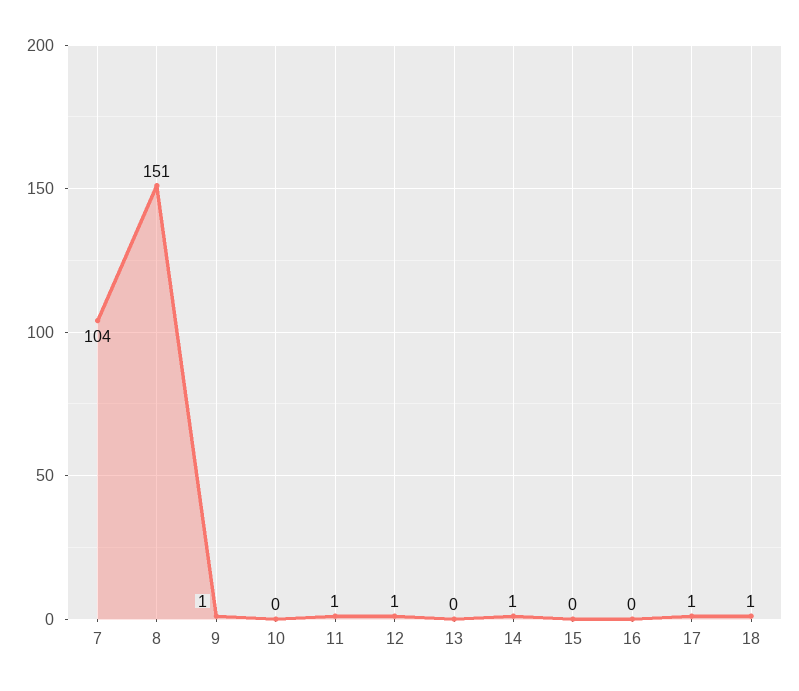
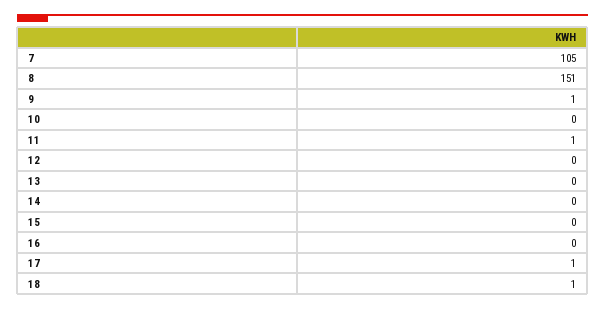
  {
-   "7": 104,
+   "7": 105,
    "8": 151,
    "9": 1,
    "10": 0,
    "11": 1,
-   "12": 1,
+   "12": 0,
    "13": 0,
-   "14": 1,
+   "14": 0,
    "15": 0,
    "16": 0,
    "17": 1,
    "18": 1
  }

